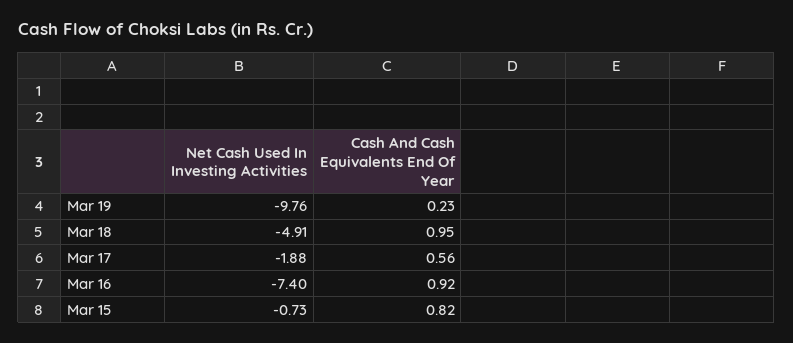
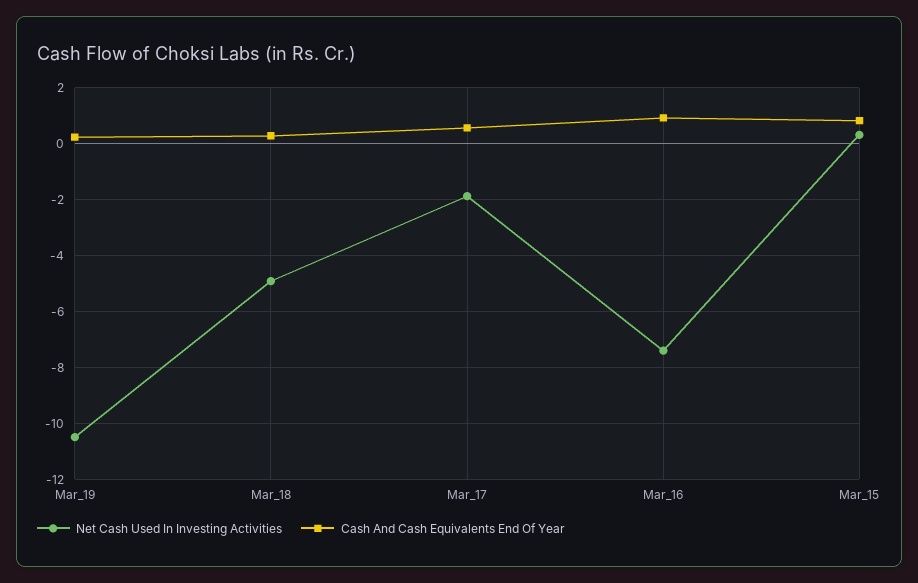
  {
    "Net Cash Used In Investing Activities": {
-     "Mar 19": -9.76,
+     "Mar 19": -10.5,
      "Mar 18": -4.91,
      "Mar 17": -1.88,
      "Mar 16": -7.4,
-     "Mar 15": -0.73
+     "Mar 15": 0.25
    },
    "Cash And Cash Equivalents End Of Year": {
      "Mar 19": 0.23,
-     "Mar 18": 0.95,
+     "Mar 18": 0.25,
      "Mar 17": 0.56,
      "Mar 16": 0.92,
      "Mar 15": 0.82
    }
  }

